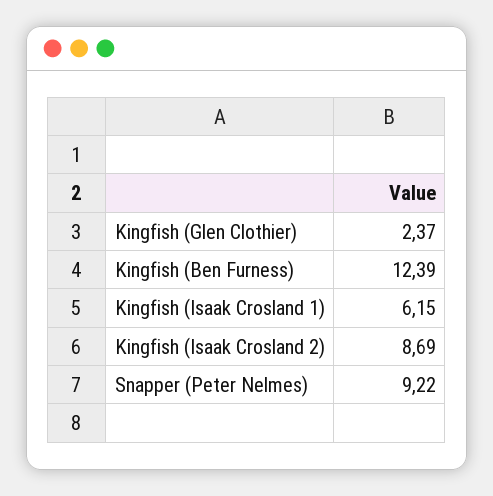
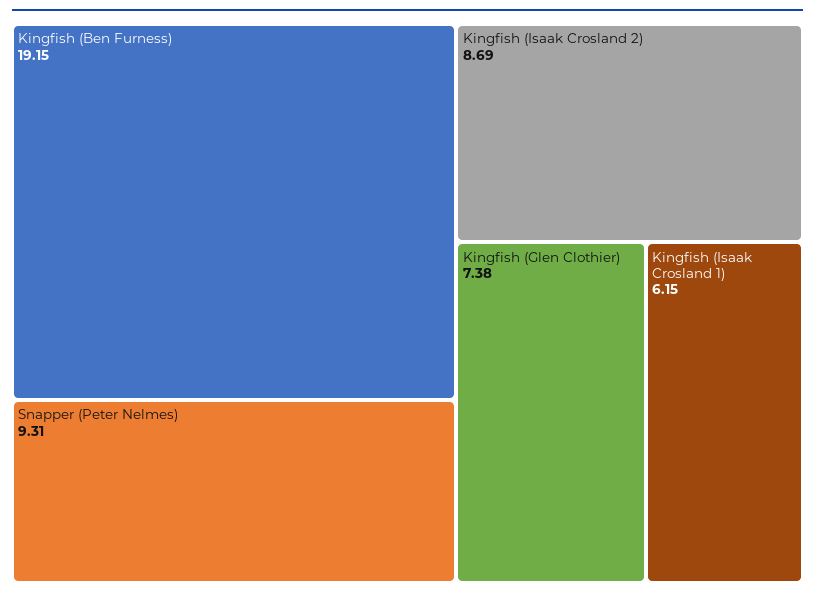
  {
-   "Kingfish (Glen Clothier)": 2.37,
+   "Kingfish (Glen Clothier)": 7.38,
-   "Kingfish (Ben Furness)": 12.39,
+   "Kingfish (Ben Furness)": 19.15,
    "Kingfish (Isaak Crosland 1)": 6.15,
    "Kingfish (Isaak Crosland 2)": 8.69,
-   "Snapper (Peter Nelmes)": 9.22
+   "Snapper (Peter Nelmes)": 9.31
  }

